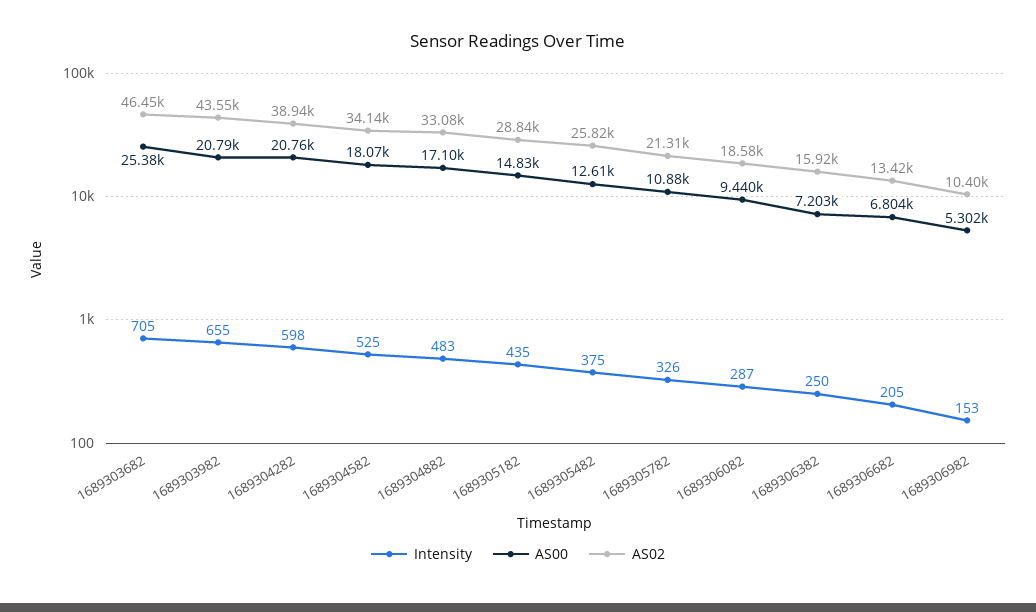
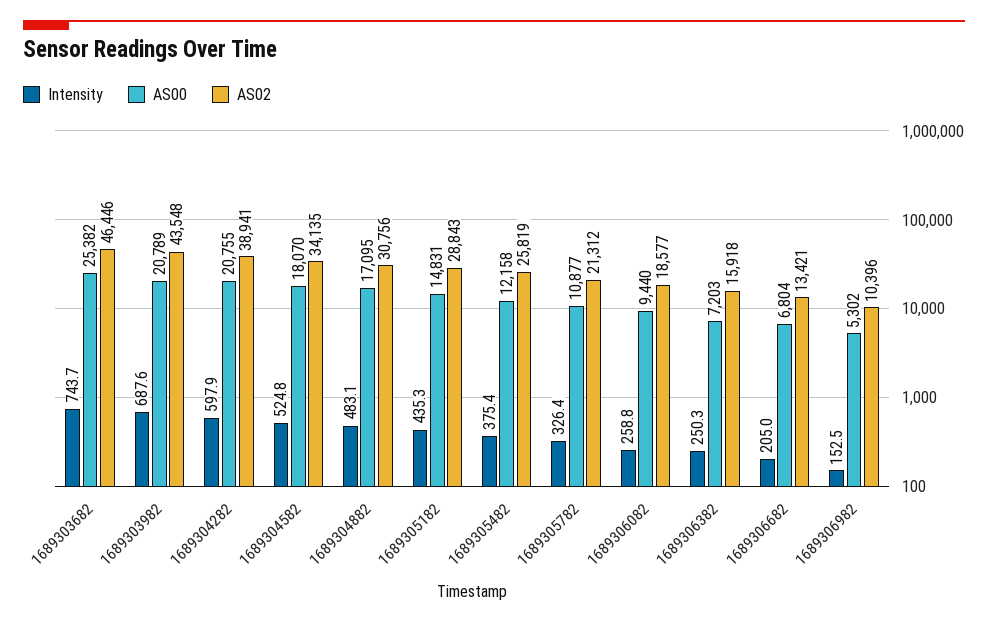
  {
    "Intensity": {
-     "1689303682": 705,
+     "1689303682": 743.7,
-     "1689303982": 655,
+     "1689303982": 687.6,
      "1689304282": 597.9,
      "1689304582": 524.8,
      "1689304882": 483.1,
      "1689305182": 435.3,
      "1689305482": 375.4,
      "1689305782": 326.4,
-     "1689306082": 287,
+     "1689306082": 258.8,
      "1689306382": 250.3,
      "1689306682": 205,
      "1689306982": 152.5
    },
    "AS00": {
      "1689303682": 25382,
      "1689303982": 20789,
      "1689304282": 20755,
      "1689304582": 18070,
      "1689304882": 17095,
      "1689305182": 14831,
-     "1689305482": 12610,
+     "1689305482": 12158,
      "1689305782": 10877,
      "1689306082": 9440,
      "1689306382": 7203,
      "1689306682": 6804,
      "1689306982": 5302
    },
    "AS02": {
      "1689303682": 46446,
      "1689303982": 43548,
      "1689304282": 38941,
      "1689304582": 34135,
-     "1689304882": 33080,
+     "1689304882": 30756,
      "1689305182": 28843,
      "1689305482": 25819,
      "1689305782": 21312,
      "1689306082": 18577,
      "1689306382": 15918,
      "1689306682": 13421,
      "1689306982": 10396
    }
  }

